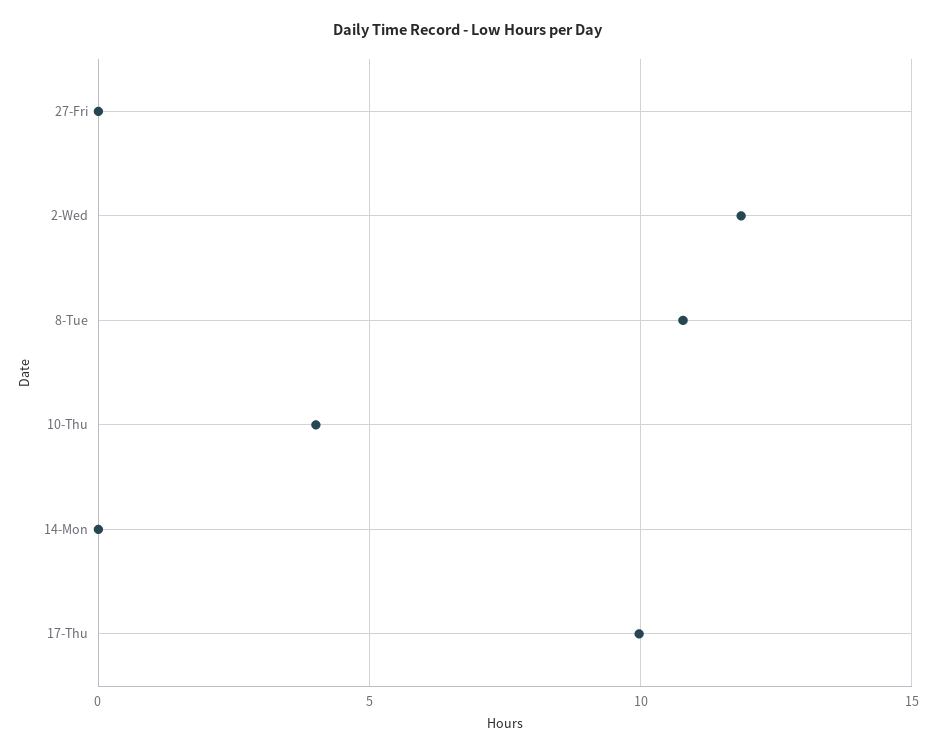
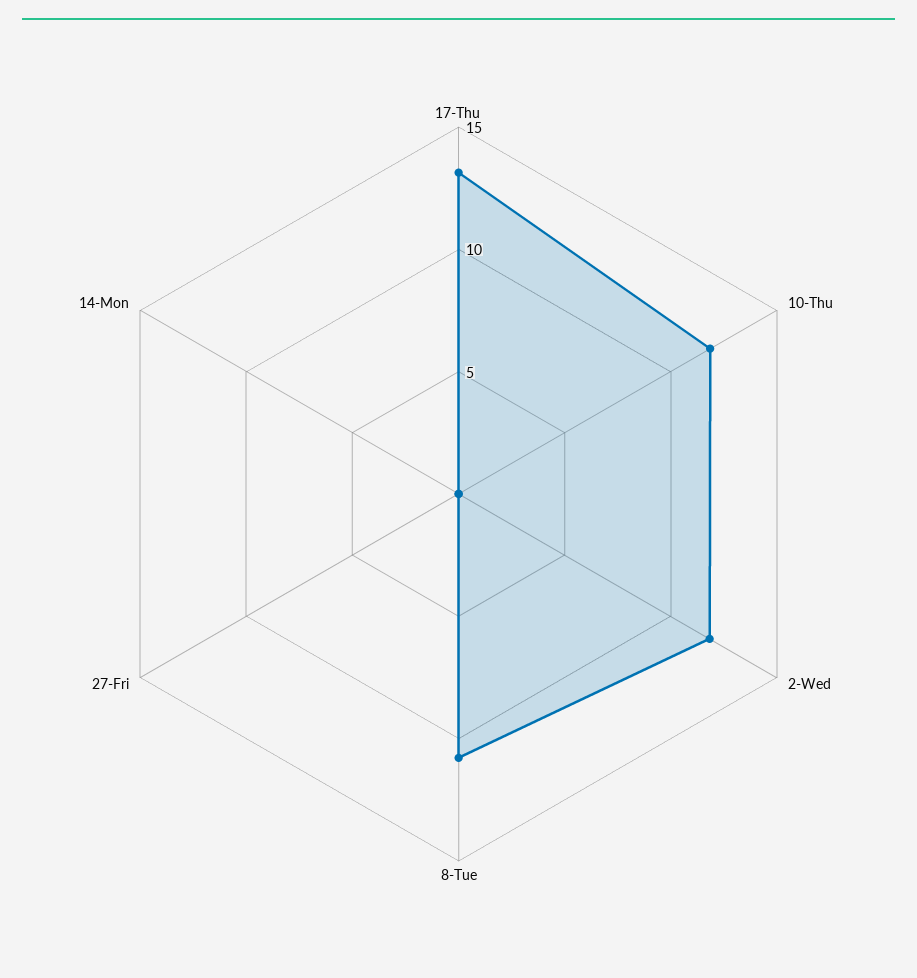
  {
    "27-Fri": 0,
    "2-Wed": 12,
    "8-Tue": 11,
-   "10-Thu": 4,
+   "10-Thu": 12,
    "14-Mon": 0,
-   "17-Thu": 10
+   "17-Thu": 13
  }

